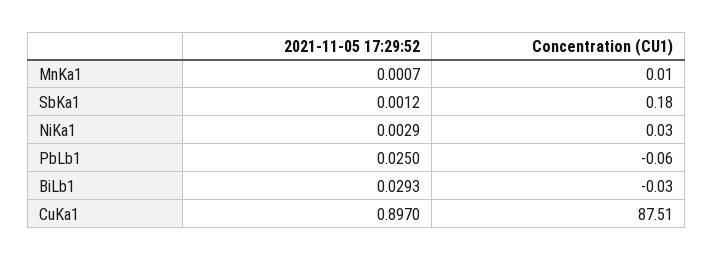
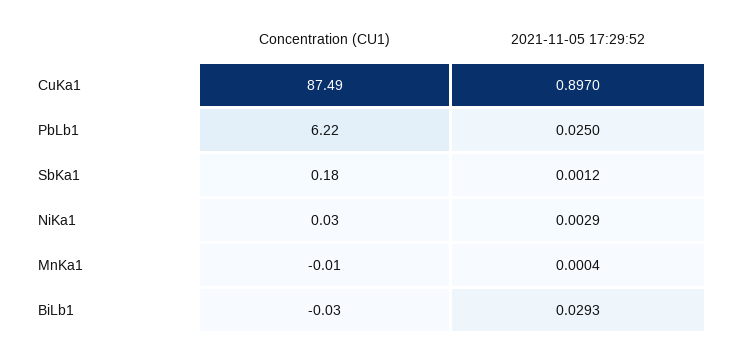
  {
    "2021-11-05 17:29:52": {
-     "MnKa1": 0.0007,
+     "MnKa1": 0.0004,
      "SbKa1": 0.0012,
      "NiKa1": 0.0029,
      "PbLb1": 0.025,
      "BiLb1": 0.0293,
      "CuKa1": 0.897
    },
    "Concentration (CU1)": {
-     "MnKa1": 0.01,
+     "MnKa1": -0.01,
      "SbKa1": 0.18,
      "NiKa1": 0.03,
-     "PbLb1": -0.06,
+     "PbLb1": 6.22,
      "BiLb1": -0.03,
-     "CuKa1": 87.51
+     "CuKa1": 87.49
    }
  }

